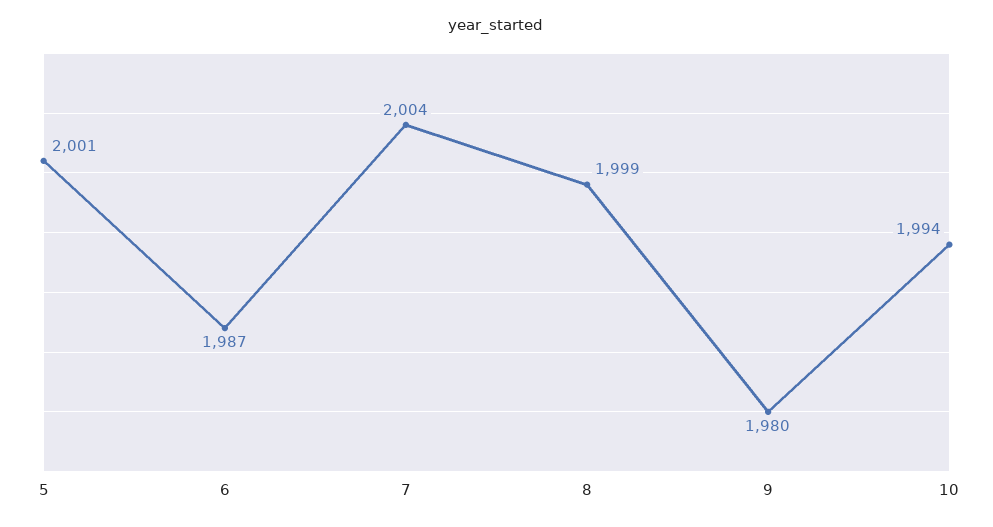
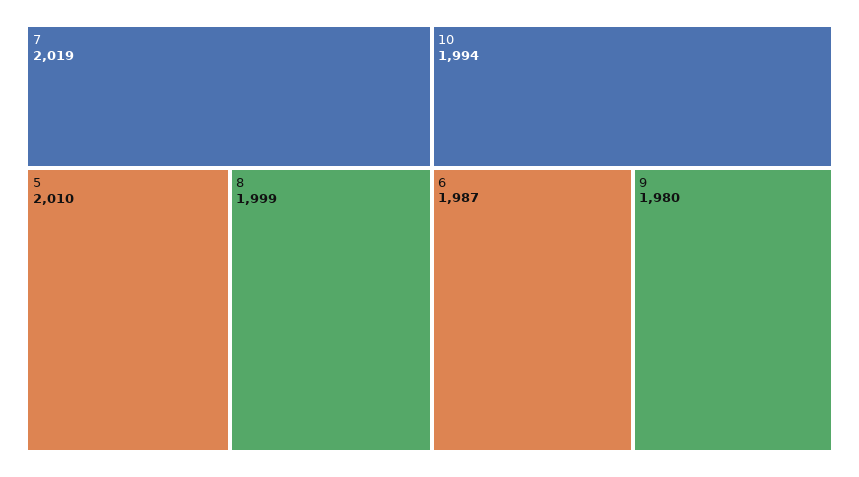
  {
-   "5": 2001,
+   "5": 2010,
    "6": 1987,
-   "7": 2004,
+   "7": 2019,
    "8": 1999,
    "9": 1980,
    "10": 1994
  }

